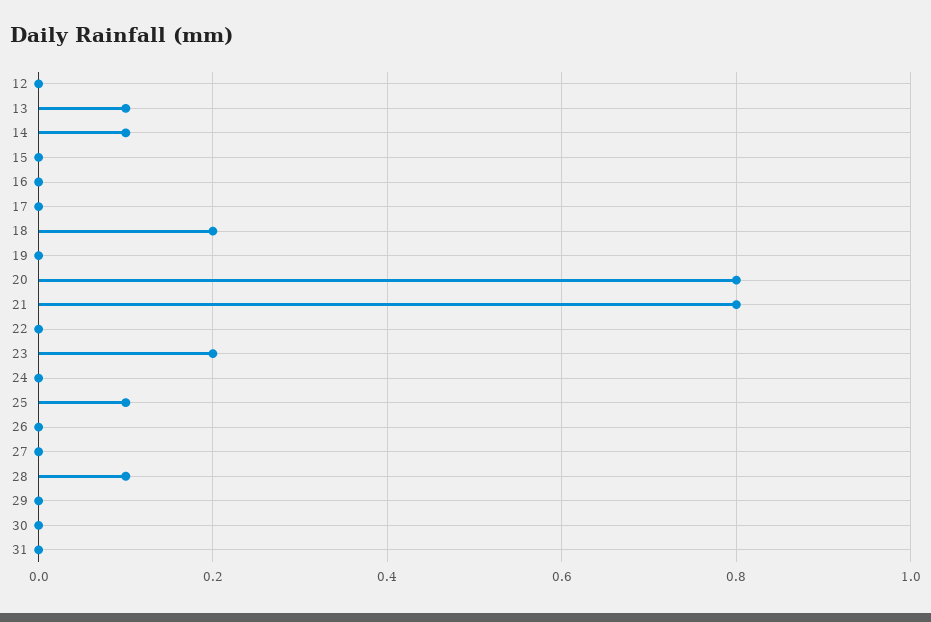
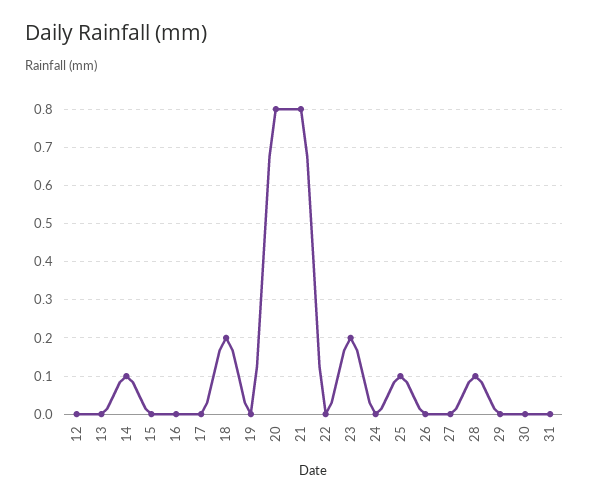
  {
    "12": 0,
-   "13": 0.1,
+   "13": 0,
    "14": 0.1,
    "15": 0,
    "16": 0,
    "17": 0,
    "18": 0.2,
    "19": 0,
    "20": 0.8,
    "21": 0.8,
    "22": 0,
    "23": 0.2,
    "24": 0,
    "25": 0.1,
    "26": 0,
    "27": 0,
    "28": 0.1,
    "29": 0,
    "30": 0,
    "31": 0
  }

